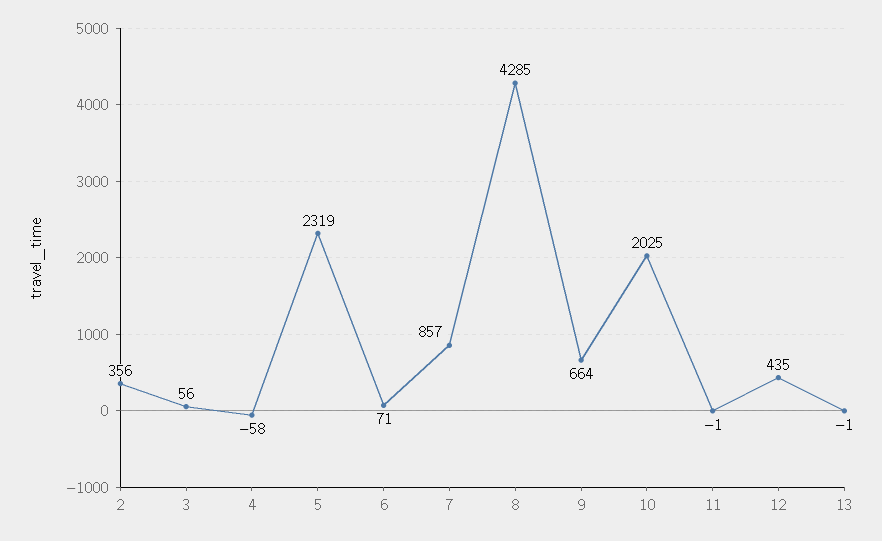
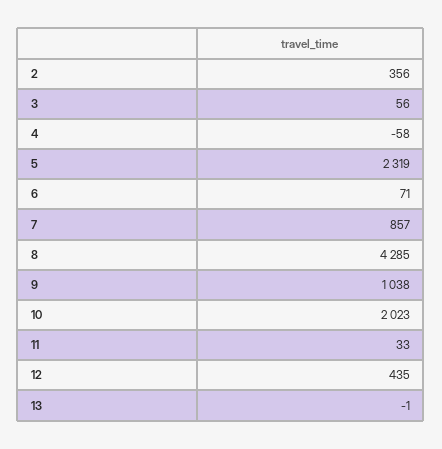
  {
    "2": 356,
    "3": 56,
    "4": -58,
    "5": 2319,
    "6": 71,
    "7": 857,
    "8": 4285,
-   "9": 664,
+   "9": 1038,
-   "10": 2025,
+   "10": 2023,
-   "11": -1,
+   "11": 33,
    "12": 435,
    "13": -1
  }

